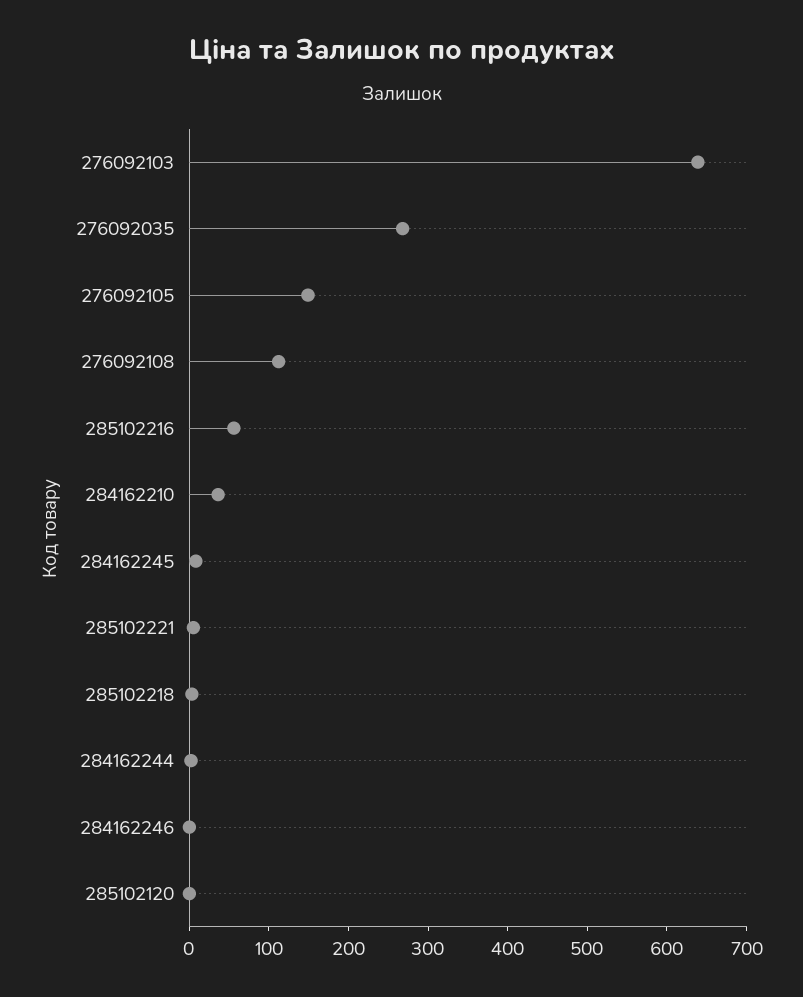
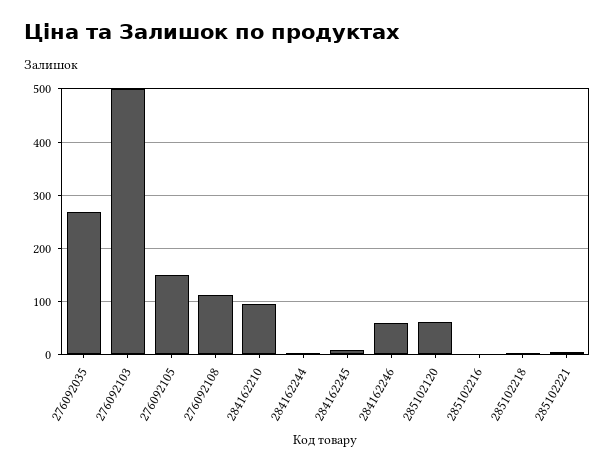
  {
-   "276092103": 640,
+   "276092103": 500,
    "276092035": 260,
    "276092105": 140,
    "276092108": 120,
-   "285102216": 60,
+   "285102216": 0,
-   "284162210": 40,
+   "284162210": 100,
    "284162245": 0,
    "285102221": 0,
    "285102218": 0,
    "284162244": 0,
-   "284162246": 0,
+   "284162246": 60,
-   "285102120": 0
+   "285102120": 60
  }

